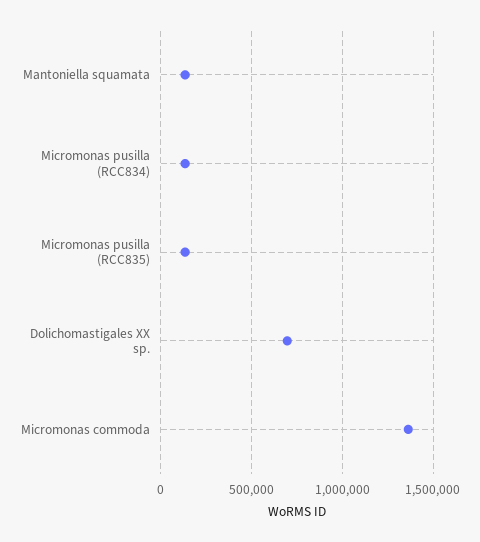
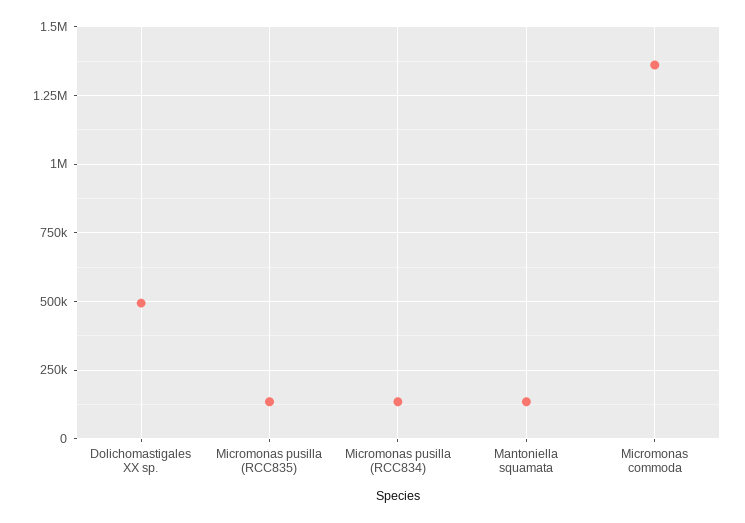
  {
    "Mantoniella squamata": 125000,
    "Micromonas pusilla (RCC834)": 125000,
    "Micromonas pusilla (RCC835)": 125000,
-   "Dolichomastigales XX sp.": 700000,
+   "Dolichomastigales XX sp.": 500000,
    "Micromonas commoda": 1350000
  }

